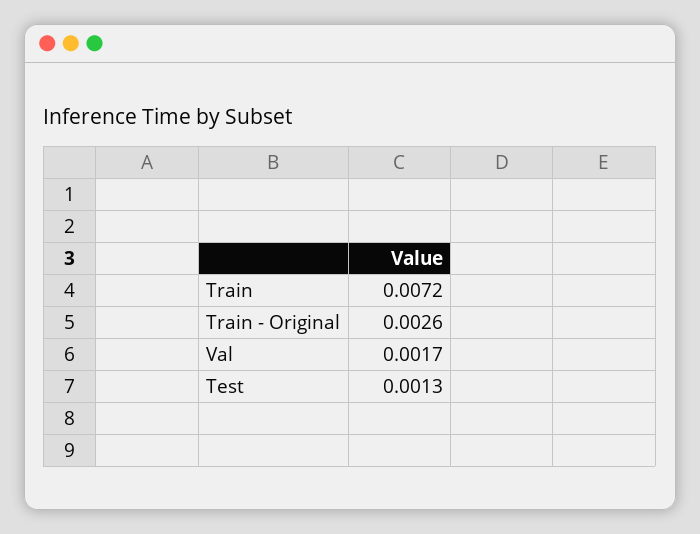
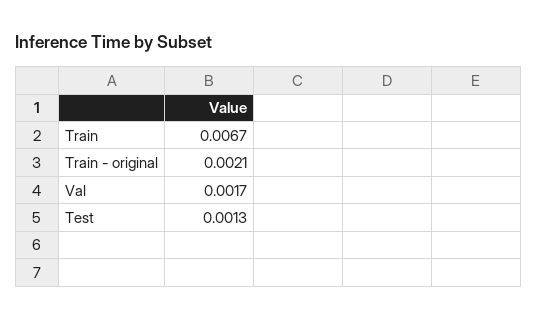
  {
-   "Train": 0.0072,
+   "Train": 0.0067,
-   "Train - Original": 0.0026,
+   "Train - Original": 0.0021,
    "Val": 0.0017,
    "Test": 0.0013
  }

